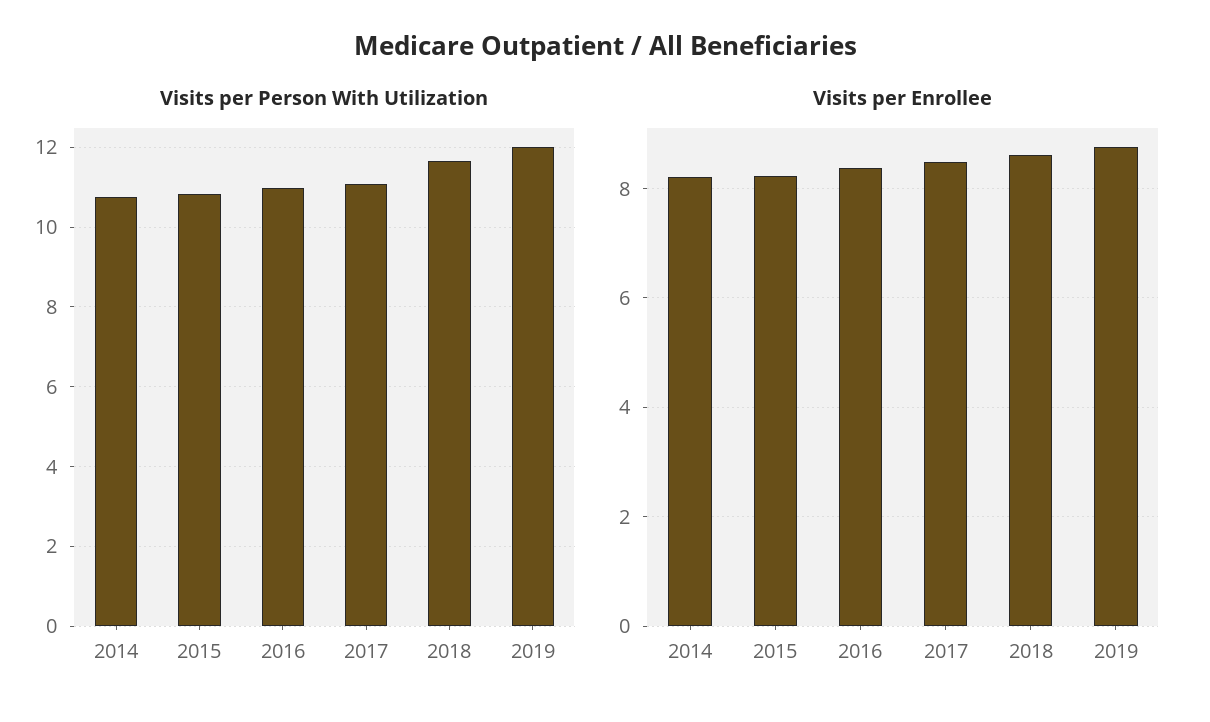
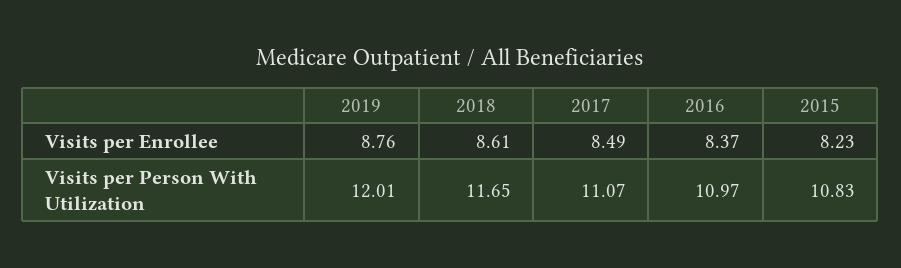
  {
    "Visits per Person With Utilization": {
-     "2014": 10.8,
      "2015": 10.83,
      "2016": 10.97,
      "2017": 11.07,
      "2018": 11.65,
      "2019": 12.01
    },
    "Visits per Enrollee": {
-     "2014": 8.2,
      "2015": 8.23,
      "2016": 8.37,
      "2017": 8.49,
      "2018": 8.61,
      "2019": 8.76
    }
  }

